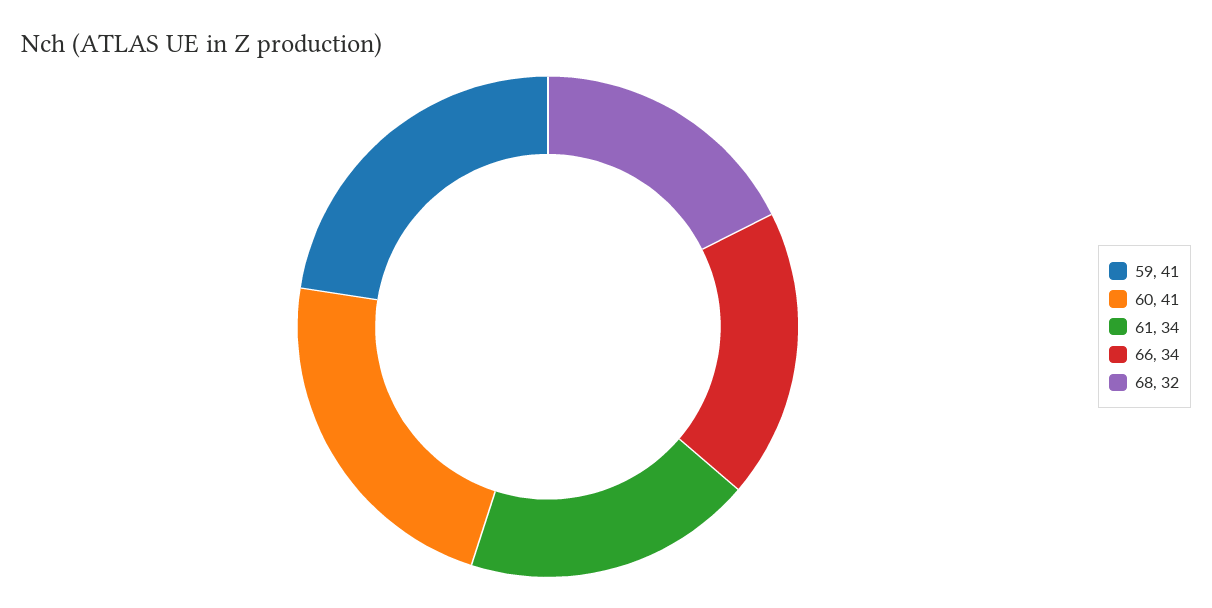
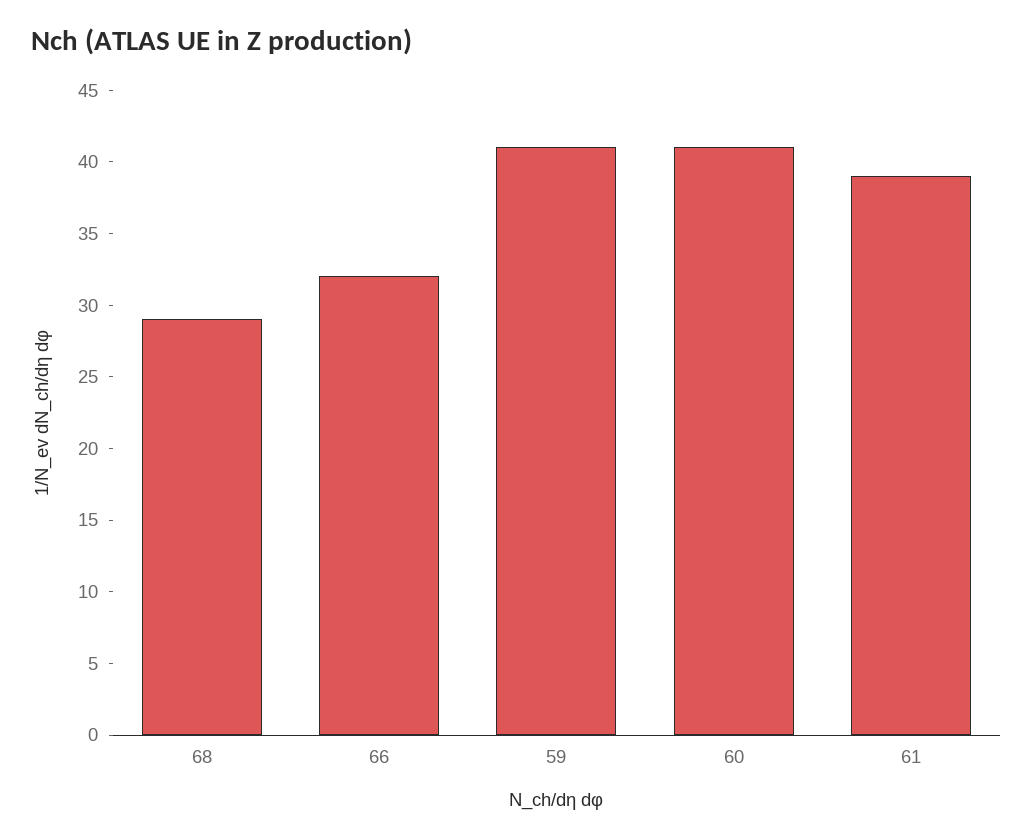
  {
    "59": 41,
    "60": 41,
-   "61": 34,
+   "61": 39,
-   "66": 34,
+   "66": 32,
-   "68": 32
+   "68": 29
  }

